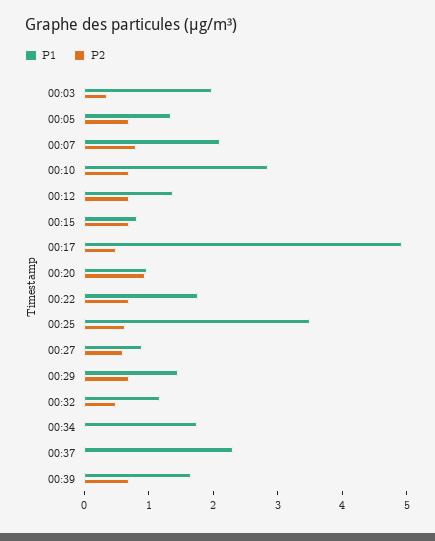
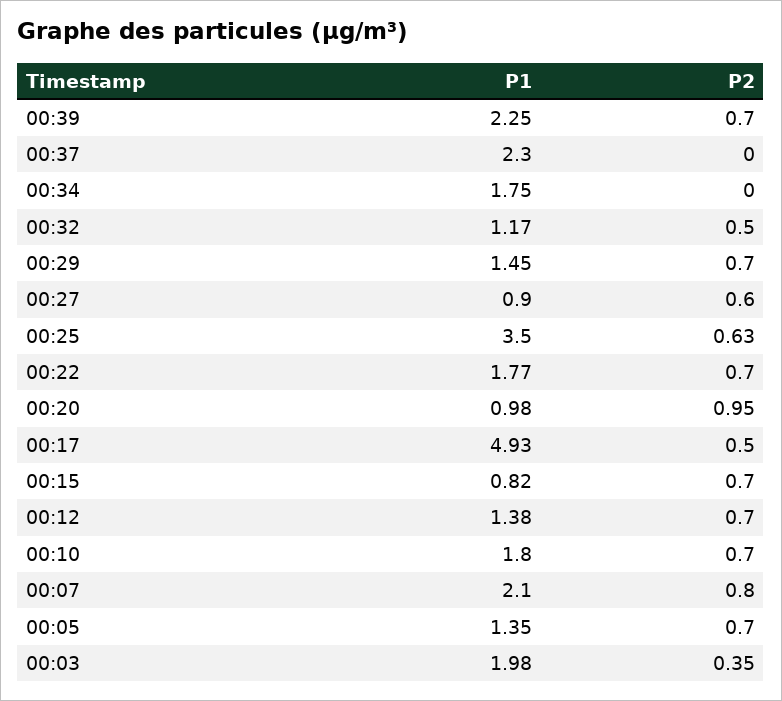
  {
    "P1": {
      "00:03": 1.98,
      "00:05": 1.35,
      "00:07": 2.1,
-     "00:10": 2.8,
+     "00:10": 1.8,
      "00:12": 1.38,
      "00:15": 0.82,
      "00:17": 4.93,
      "00:20": 0.98,
      "00:22": 1.77,
      "00:25": 3.5,
      "00:27": 0.9,
      "00:29": 1.45,
      "00:32": 1.17,
      "00:34": 1.75,
      "00:37": 2.3,
-     "00:39": 1.6
+     "00:39": 2.25
    },
    "P2": {
      "00:03": 0.35,
      "00:05": 0.7,
      "00:07": 0.8,
      "00:10": 0.7,
      "00:12": 0.7,
      "00:15": 0.7,
      "00:17": 0.5,
      "00:20": 0.95,
      "00:22": 0.7,
      "00:25": 0.63,
      "00:27": 0.6,
      "00:29": 0.7,
      "00:32": 0.5,
      "00:34": 0,
      "00:37": 0,
      "00:39": 0.7
    }
  }

